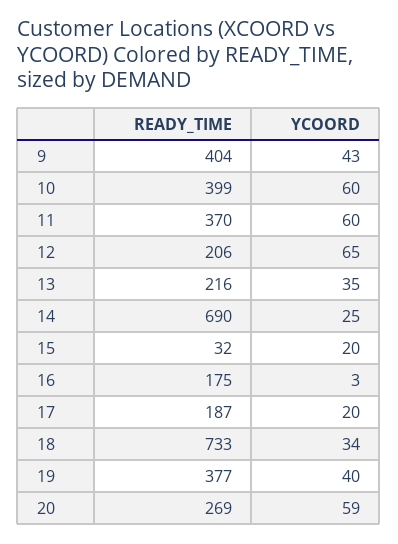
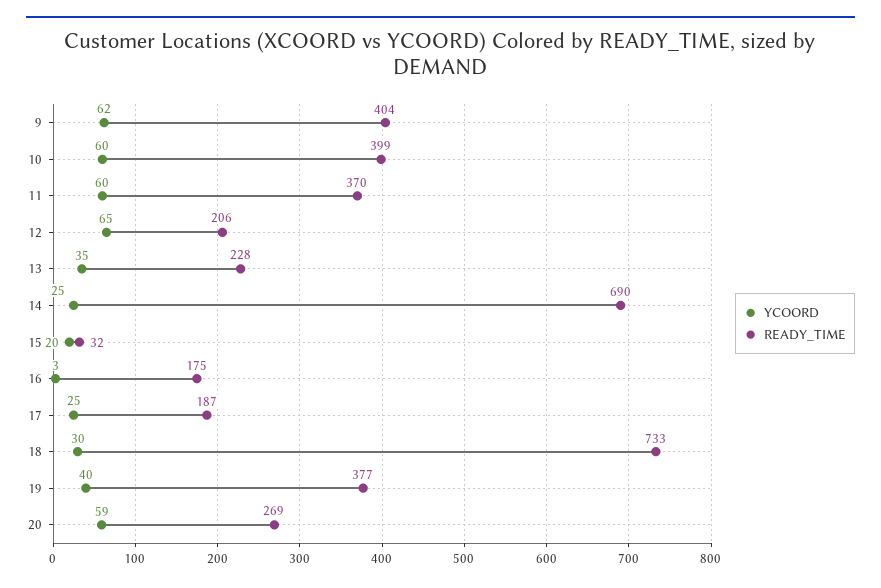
  {
    "READY_TIME": {
      "9": 404,
      "10": 399,
      "11": 370,
      "12": 206,
-     "13": 216,
+     "13": 228,
      "14": 690,
      "15": 32,
      "16": 175,
      "17": 187,
      "18": 733,
      "19": 377,
      "20": 269
    },
    "YCOORD": {
-     "9": 43,
+     "9": 62,
      "10": 60,
      "11": 60,
      "12": 65,
      "13": 35,
      "14": 25,
      "15": 20,
      "16": 3,
-     "17": 20,
+     "17": 25,
-     "18": 34,
+     "18": 30,
      "19": 40,
      "20": 59
    }
  }

